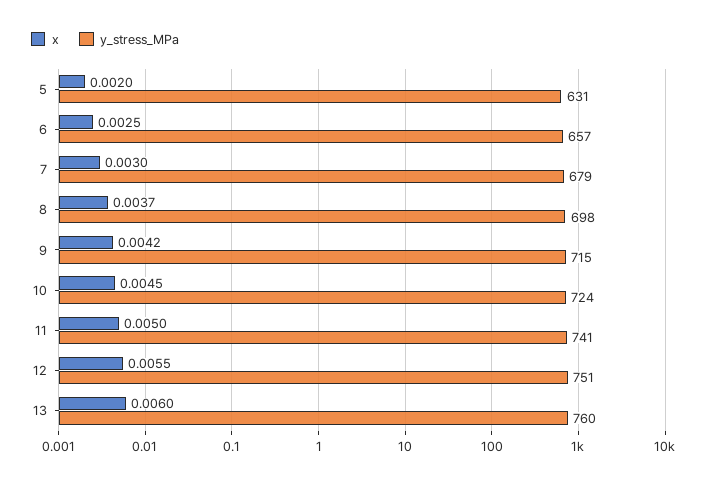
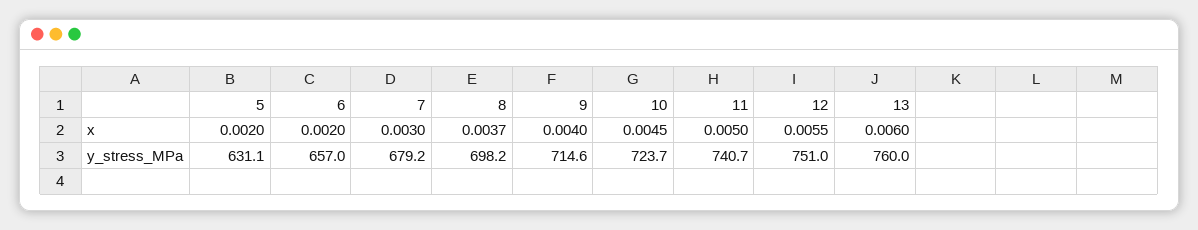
  {
    "x": {
      "5": 0.002,
-     "6": 0.0025,
+     "6": 0.002,
      "7": 0.003,
      "8": 0.0037,
-     "9": 0.0042,
+     "9": 0.004,
      "10": 0.0045,
      "11": 0.005,
      "12": 0.0055,
      "13": 0.006
    },
    "y_stress_MPa": {
      "5": 631.1,
      "6": 657,
      "7": 679.2,
      "8": 698.2,
      "9": 714.6,
      "10": 723.7,
      "11": 740.7,
      "12": 751,
      "13": 760
    }
  }

